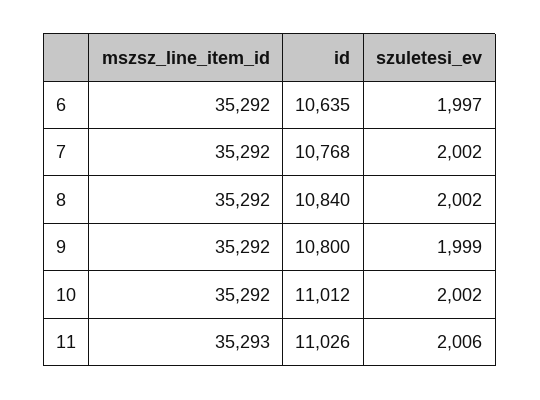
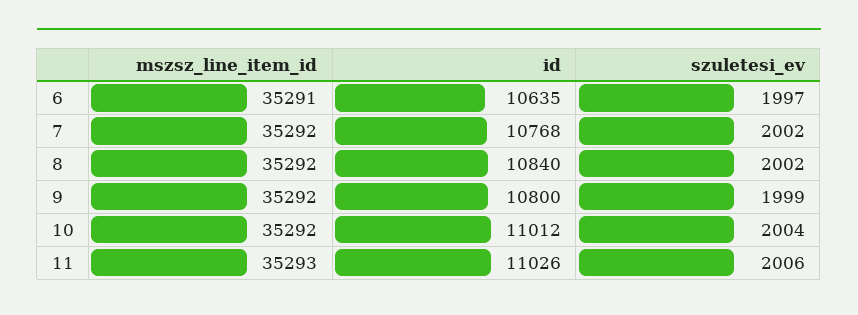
  {
    "mszsz_line_item_id": {
-     "6": 35292,
+     "6": 35291,
      "7": 35292,
      "8": 35292,
      "9": 35292,
      "10": 35292,
      "11": 35293
    },
    "id": {
      "6": 10635,
      "7": 10768,
      "8": 10840,
      "9": 10800,
      "10": 11012,
      "11": 11026
    },
    "szuletesi_ev": {
      "6": 1997,
      "7": 2002,
      "8": 2002,
      "9": 1999,
-     "10": 2002,
+     "10": 2004,
      "11": 2006
    }
  }

